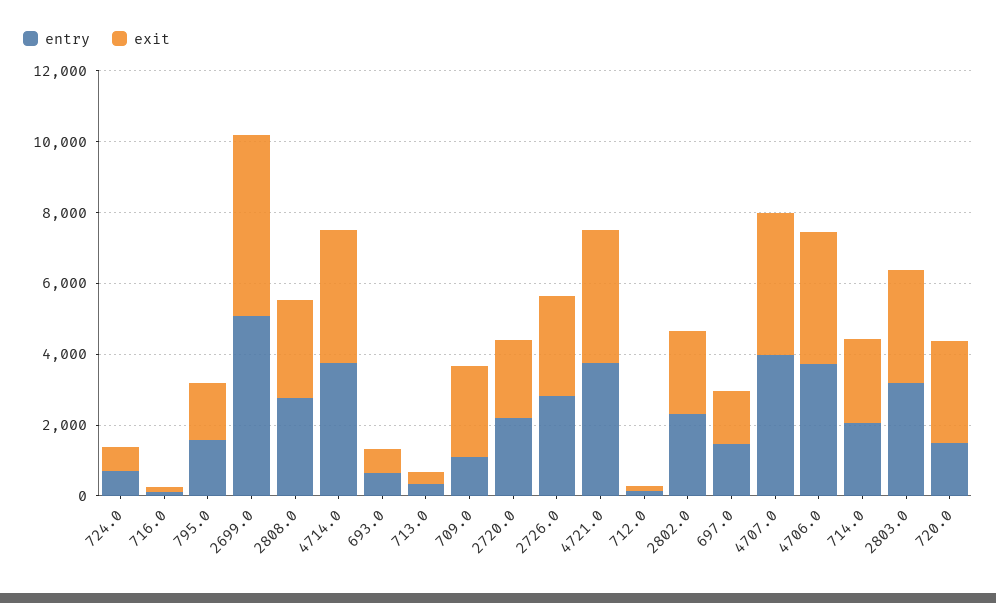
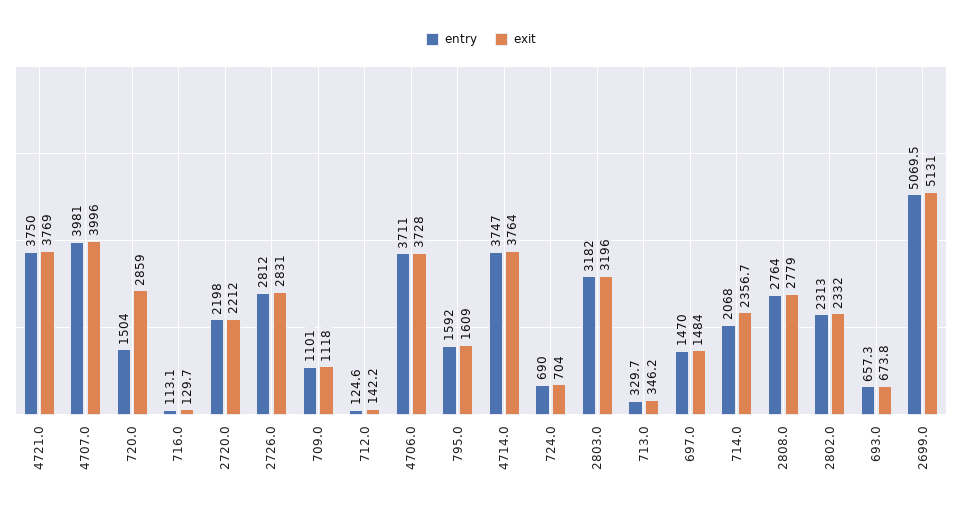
  {
    "entry": {
      "724.0": 690,
      "716.0": 113.1,
      "795.0": 1592,
      "2699.0": 5069.5,
      "2808.0": 2764,
      "4714.0": 3747,
      "693.0": 657.3,
      "713.0": 329.7,
      "709.0": 1101,
      "2720.0": 2198,
      "2726.0": 2812,
      "4721.0": 3750,
      "712.0": 124.6,
      "2802.0": 2313,
      "697.0": 1470,
      "4707.0": 3981,
      "4706.0": 3711,
      "714.0": 2068,
      "2803.0": 3182,
      "720.0": 1504
    },
    "exit": {
      "724.0": 704,
      "716.0": 129.7,
      "795.0": 1609,
      "2699.0": 5131,
      "2808.0": 2779,
      "4714.0": 3764,
      "693.0": 673.8,
      "713.0": 346.2,
-     "709.0": 2500,
+     "709.0": 1118,
      "2720.0": 2212,
      "2726.0": 2831,
      "4721.0": 3769,
      "712.0": 142.2,
      "2802.0": 2332,
      "697.0": 1484,
      "4707.0": 3996,
      "4706.0": 3728,
      "714.0": 2356.7,
      "2803.0": 3196,
      "720.0": 2859
    }
  }

